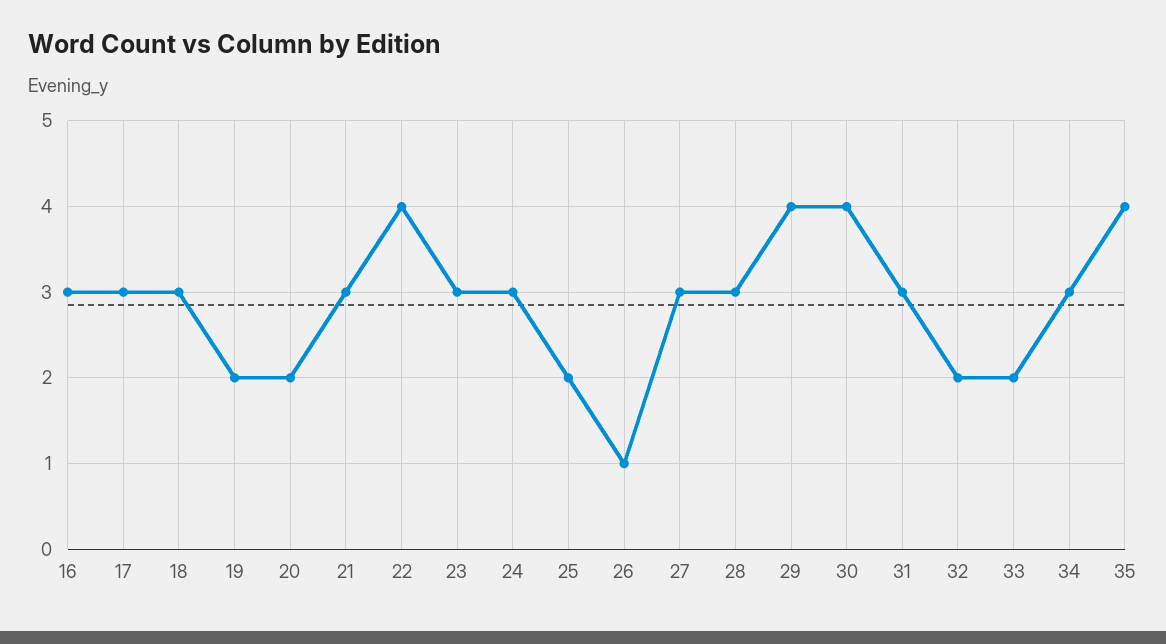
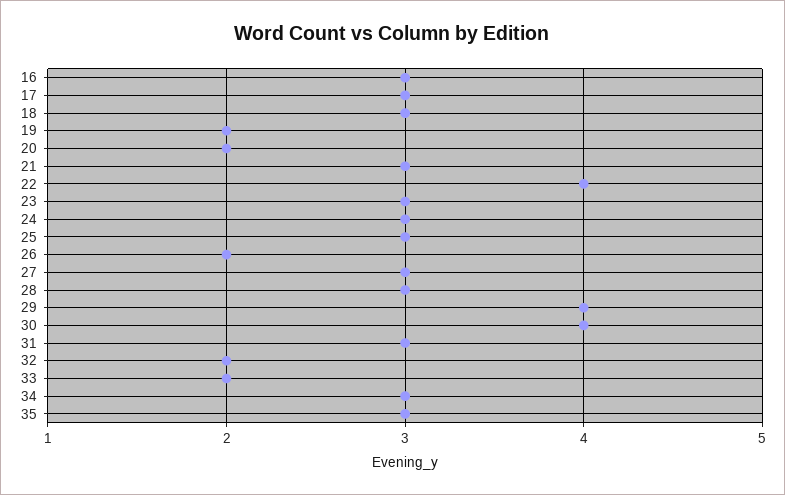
  {
    "16": 3,
    "17": 3,
    "18": 3,
    "19": 2,
    "20": 2,
    "21": 3,
    "22": 4,
    "23": 3,
    "24": 3,
-   "25": 2,
+   "25": 3,
-   "26": 1,
+   "26": 2,
    "27": 3,
    "28": 3,
    "29": 4,
    "30": 4,
    "31": 3,
    "32": 2,
    "33": 2,
    "34": 3,
-   "35": 4
+   "35": 3
  }

